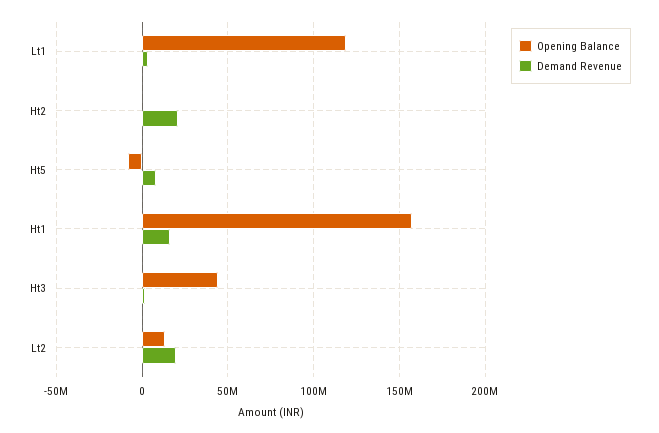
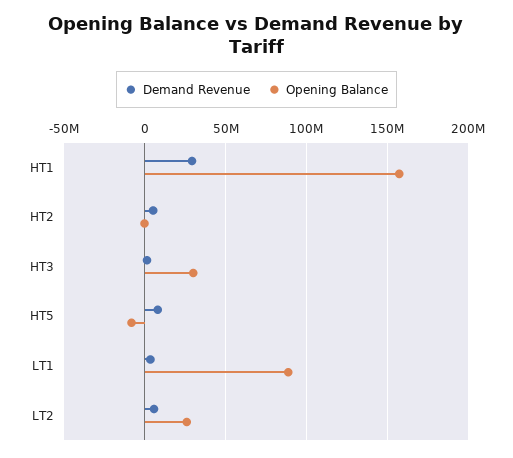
  {
    "Opening Balance": {
-     "Lt1": 120000000,
+     "Lt1": 90000000,
      "Ht2": 0,
      "Ht5": -10000000,
      "Ht1": 155000000,
-     "Ht3": 45000000,
+     "Ht3": 30000000,
-     "Lt2": 15000000
+     "Lt2": 25000000
    },
    "Demand Revenue": {
      "Lt1": 5000000,
-     "Ht2": 20000000,
+     "Ht2": 5000000,
      "Ht5": 10000000,
-     "Ht1": 15000000,
+     "Ht1": 30000000,
      "Ht3": 0,
-     "Lt2": 20000000
+     "Lt2": 5000000
    }
  }

